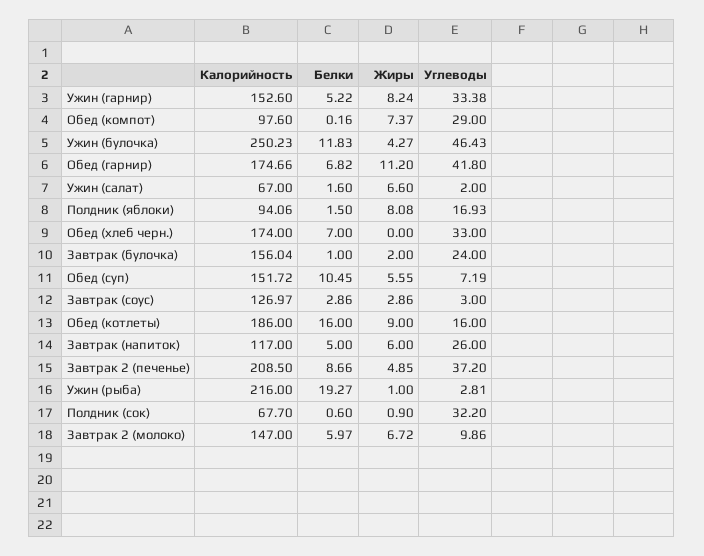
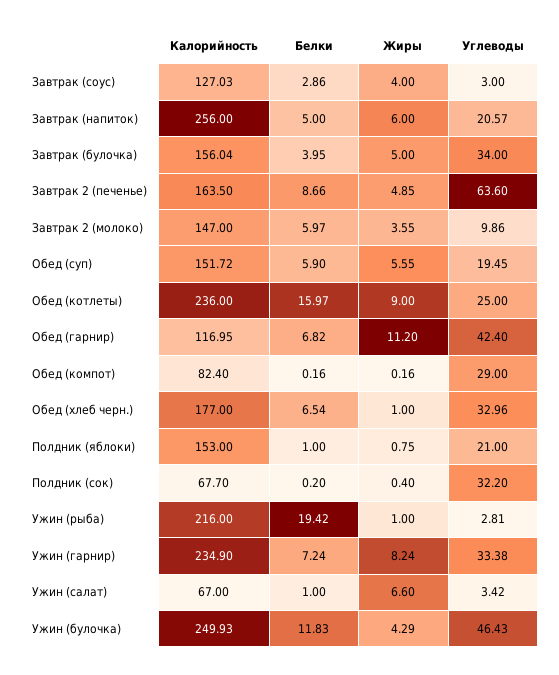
  {
    "Калорийность": {
-     "Ужин (гарнир)": 152.6,
+     "Ужин (гарнир)": 234.9,
-     "Обед (компот)": 97.6,
+     "Обед (компот)": 82.4,
-     "Ужин (булочка)": 250.23,
+     "Ужин (булочка)": 249.93,
-     "Обед (гарнир)": 174.66,
+     "Обед (гарнир)": 116.95,
      "Ужин (салат)": 67,
-     "Полдник (яблоки)": 94.06,
+     "Полдник (яблоки)": 153,
-     "Обед (хлеб черн.)": 174,
+     "Обед (хлеб черн.)": 177,
      "Завтрак (булочка)": 156.04,
      "Обед (суп)": 151.72,
-     "Завтрак (соус)": 126.97,
+     "Завтрак (соус)": 127.03,
-     "Обед (котлеты)": 186,
+     "Обед (котлеты)": 236,
-     "Завтрак (напиток)": 117,
+     "Завтрак (напиток)": 256,
-     "Завтрак 2 (печенье)": 208.5,
+     "Завтрак 2 (печенье)": 163.5,
      "Ужин (рыба)": 216,
      "Полдник (сок)": 67.7,
      "Завтрак 2 (молоко)": 147
    },
    "Белки": {
-     "Ужин (гарнир)": 5.22,
+     "Ужин (гарнир)": 7.24,
      "Обед (компот)": 0.16,
      "Ужин (булочка)": 11.83,
      "Обед (гарнир)": 6.82,
-     "Ужин (салат)": 1.6,
+     "Ужин (салат)": 1,
-     "Полдник (яблоки)": 1.5,
+     "Полдник (яблоки)": 1,
-     "Обед (хлеб черн.)": 7,
+     "Обед (хлеб черн.)": 6.54,
-     "Завтрак (булочка)": 1,
+     "Завтрак (булочка)": 3.95,
-     "Обед (суп)": 10.45,
+     "Обед (суп)": 5.9,
      "Завтрак (соус)": 2.86,
-     "Обед (котлеты)": 16,
+     "Обед (котлеты)": 15.97,
      "Завтрак (напиток)": 5,
      "Завтрак 2 (печенье)": 8.66,
-     "Ужин (рыба)": 19.27,
+     "Ужин (рыба)": 19.42,
-     "Полдник (сок)": 0.6,
+     "Полдник (сок)": 0.2,
      "Завтрак 2 (молоко)": 5.97
    },
    "Жиры": {
      "Ужин (гарнир)": 8.24,
-     "Обед (компот)": 7.37,
+     "Обед (компот)": 0.16,
-     "Ужин (булочка)": 4.27,
+     "Ужин (булочка)": 4.29,
      "Обед (гарнир)": 11.2,
      "Ужин (салат)": 6.6,
-     "Полдник (яблоки)": 8.08,
+     "Полдник (яблоки)": 0.75,
-     "Обед (хлеб черн.)": 0,
+     "Обед (хлеб черн.)": 1,
-     "Завтрак (булочка)": 2,
+     "Завтрак (булочка)": 5,
      "Обед (суп)": 5.55,
-     "Завтрак (соус)": 2.86,
+     "Завтрак (соус)": 4,
      "Обед (котлеты)": 9,
      "Завтрак (напиток)": 6,
      "Завтрак 2 (печенье)": 4.85,
      "Ужин (рыба)": 1,
-     "Полдник (сок)": 0.9,
+     "Полдник (сок)": 0.4,
-     "Завтрак 2 (молоко)": 6.72
+     "Завтрак 2 (молоко)": 3.55
    },
    "Углеводы": {
      "Ужин (гарнир)": 33.38,
      "Обед (компот)": 29,
      "Ужин (булочка)": 46.43,
-     "Обед (гарнир)": 41.8,
+     "Обед (гарнир)": 42.4,
-     "Ужин (салат)": 2,
+     "Ужин (салат)": 3.42,
-     "Полдник (яблоки)": 16.93,
+     "Полдник (яблоки)": 21,
-     "Обед (хлеб черн.)": 33,
+     "Обед (хлеб черн.)": 32.96,
-     "Завтрак (булочка)": 24,
+     "Завтрак (булочка)": 34,
-     "Обед (суп)": 7.19,
+     "Обед (суп)": 19.45,
      "Завтрак (соус)": 3,
-     "Обед (котлеты)": 16,
+     "Обед (котлеты)": 25,
-     "Завтрак (напиток)": 26,
+     "Завтрак (напиток)": 20.57,
-     "Завтрак 2 (печенье)": 37.2,
+     "Завтрак 2 (печенье)": 63.6,
      "Ужин (рыба)": 2.81,
      "Полдник (сок)": 32.2,
      "Завтрак 2 (молоко)": 9.86
    }
  }

